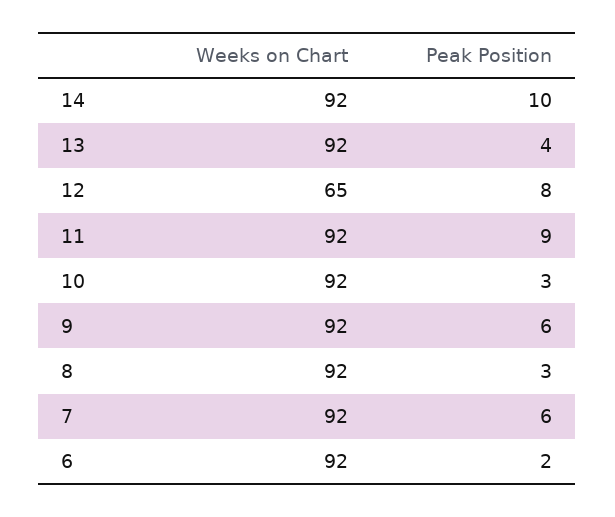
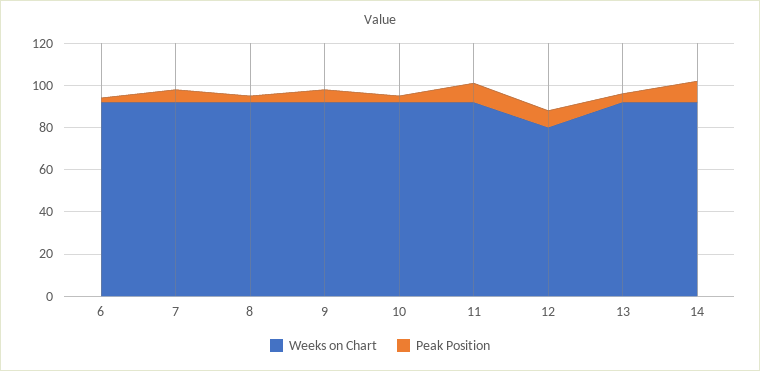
  {
    "Weeks on Chart": {
      "14": 92,
      "13": 92,
-     "12": 65,
+     "12": 80,
      "11": 92,
      "10": 92,
      "9": 92,
      "8": 92,
      "7": 92,
      "6": 92
    },
    "Peak Position": {
      "14": 10,
      "13": 4,
      "12": 8,
      "11": 9,
      "10": 3,
      "9": 6,
      "8": 3,
      "7": 6,
      "6": 2
    }
  }

